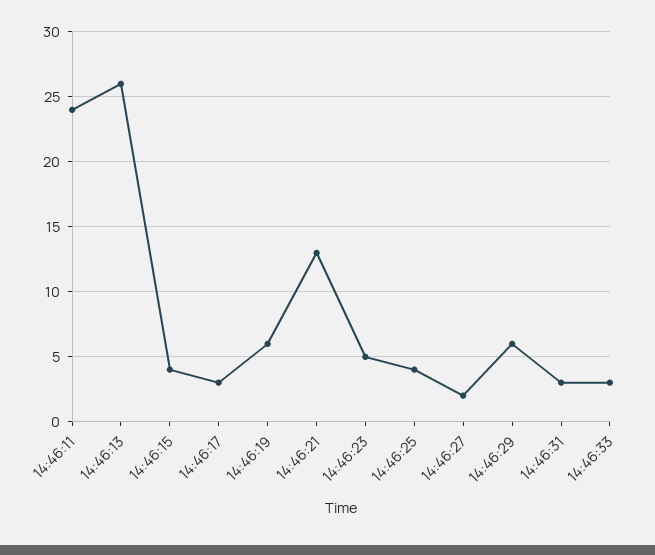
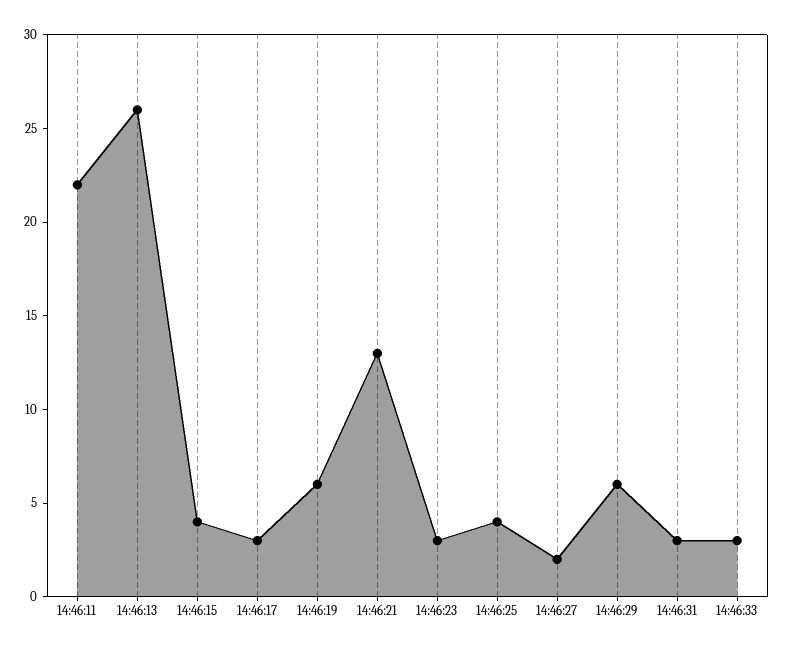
  {
-   "14:46:11": 24,
+   "14:46:11": 22,
    "14:46:13": 26,
    "14:46:15": 4,
    "14:46:17": 3,
    "14:46:19": 6,
    "14:46:21": 13,
-   "14:46:23": 5,
+   "14:46:23": 3,
    "14:46:25": 4,
    "14:46:27": 2,
    "14:46:29": 6,
    "14:46:31": 3,
    "14:46:33": 3
  }

